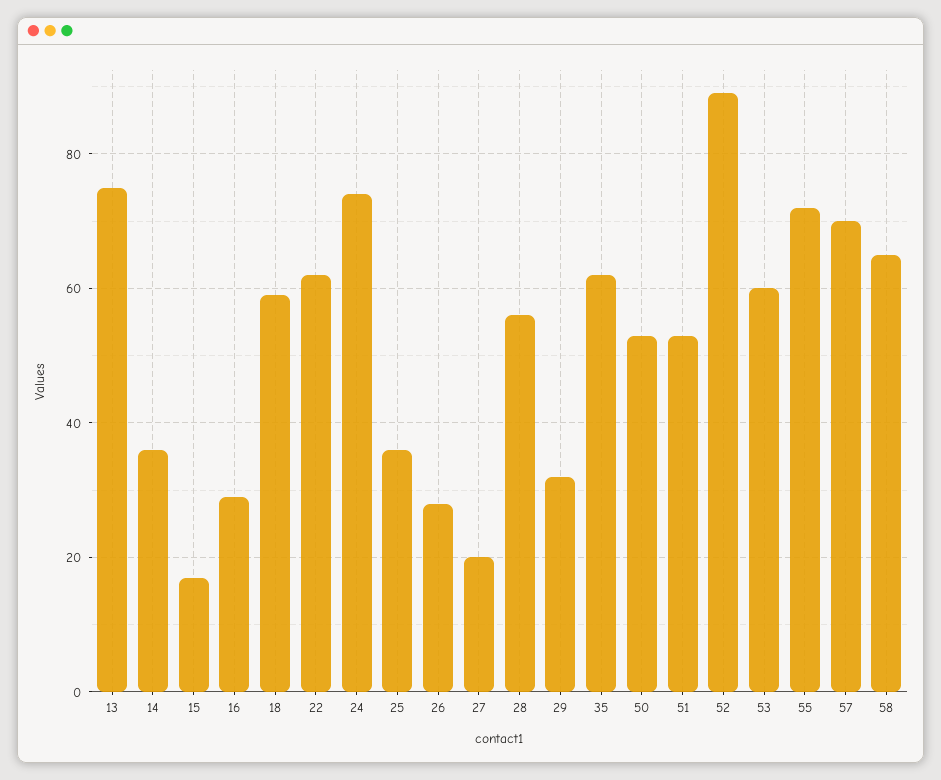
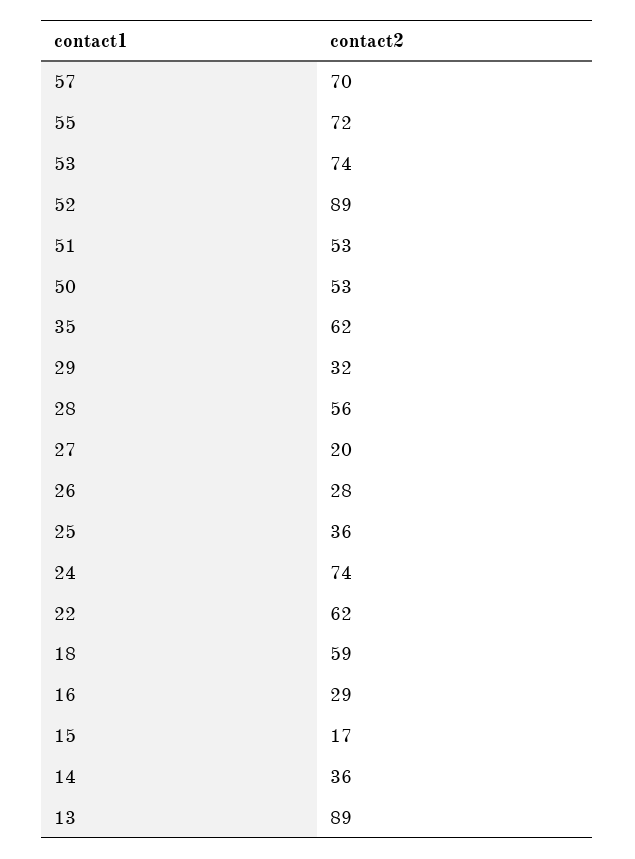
  {
-   "13": 75,
+   "13": 89,
    "14": 36,
    "15": 17,
    "16": 29,
    "18": 59,
    "22": 62,
    "24": 74,
    "25": 36,
    "26": 28,
    "27": 20,
    "28": 56,
    "29": 32,
    "35": 62,
    "50": 53,
    "51": 53,
    "52": 89,
-   "53": 60,
+   "53": 74,
    "55": 72,
-   "57": 70,
+   "57": 70
-   "58": 65
  }

